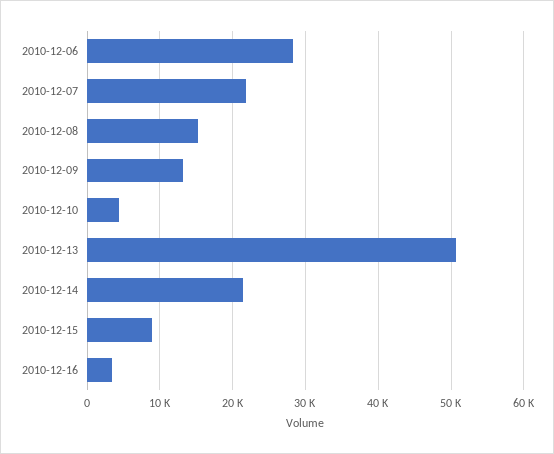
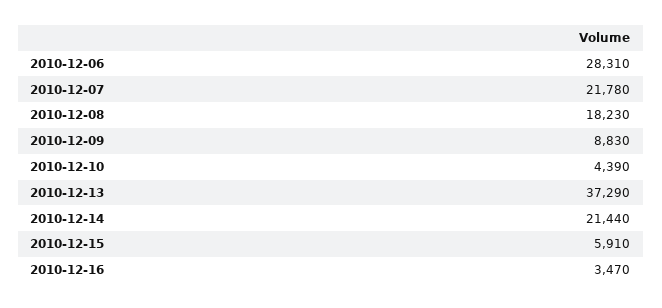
  {
    "2010-12-06": 28310,
    "2010-12-07": 21780,
-   "2010-12-08": 15000,
+   "2010-12-08": 18230,
-   "2010-12-09": 13000,
+   "2010-12-09": 8830,
    "2010-12-10": 4390,
-   "2010-12-13": 51000,
+   "2010-12-13": 37290,
    "2010-12-14": 21440,
-   "2010-12-15": 9000,
+   "2010-12-15": 5910,
    "2010-12-16": 3470
  }

